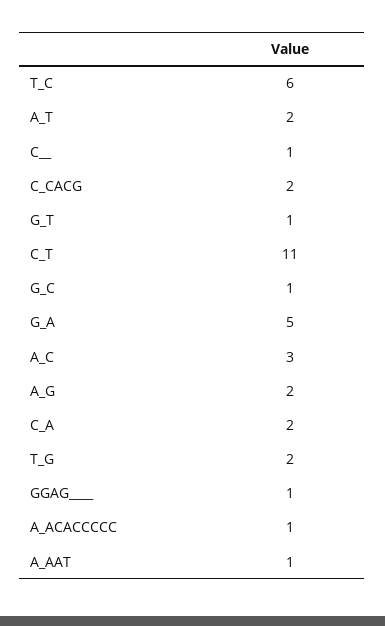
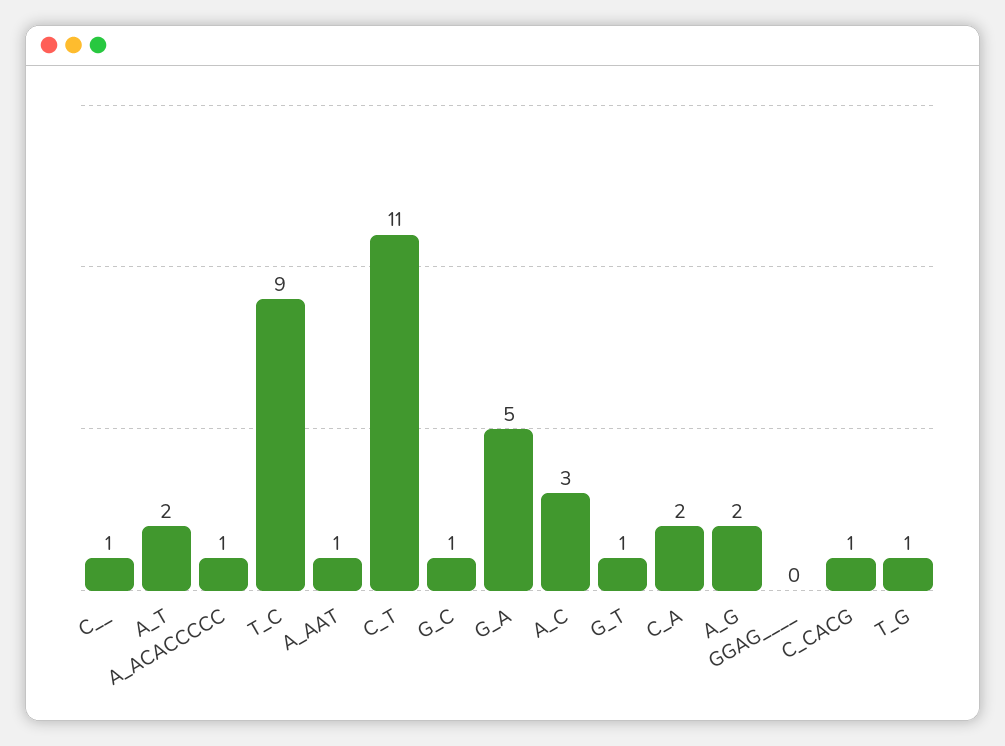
  {
-   "T_C": 6,
+   "T_C": 9,
    "A_T": 2,
    "C__": 1,
-   "C_CACG": 2,
+   "C_CACG": 1,
    "G_T": 1,
    "C_T": 11,
    "G_C": 1,
    "G_A": 5,
    "A_C": 3,
    "A_G": 2,
    "C_A": 2,
-   "T_G": 2,
+   "T_G": 1,
-   "GGAG____": 1,
+   "GGAG____": 0,
    "A_ACACCCCC": 1,
    "A_AAT": 1
  }

